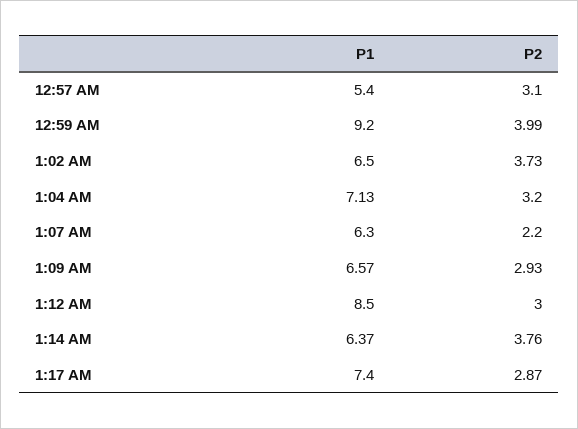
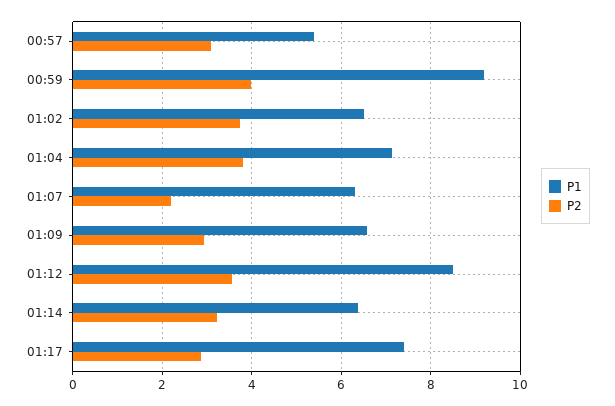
  {
    "P1": {
      "12:57 AM": 5.4,
      "12:59 AM": 9.2,
      "1:02 AM": 6.5,
      "1:04 AM": 7.13,
      "1:07 AM": 6.3,
      "1:09 AM": 6.57,
      "1:12 AM": 8.5,
      "1:14 AM": 6.37,
      "1:17 AM": 7.4
    },
    "P2": {
      "12:57 AM": 3.1,
      "12:59 AM": 3.99,
      "1:02 AM": 3.73,
-     "1:04 AM": 3.2,
+     "1:04 AM": 3.8,
      "1:07 AM": 2.2,
      "1:09 AM": 2.93,
-     "1:12 AM": 3,
+     "1:12 AM": 3.6,
-     "1:14 AM": 3.76,
+     "1:14 AM": 3.2,
      "1:17 AM": 2.87
    }
  }

